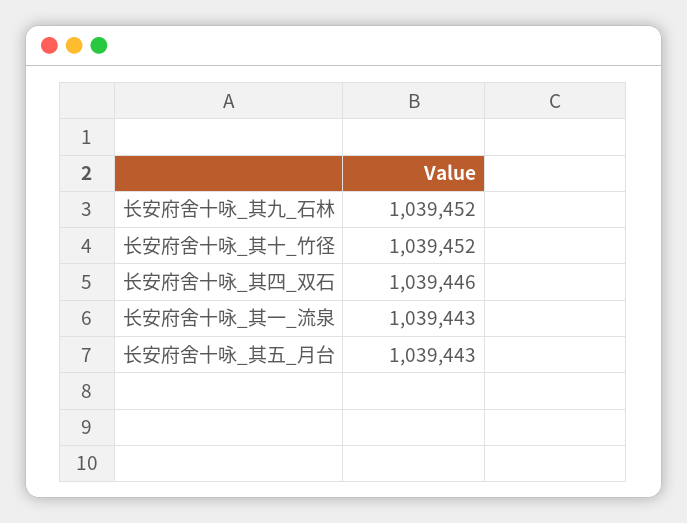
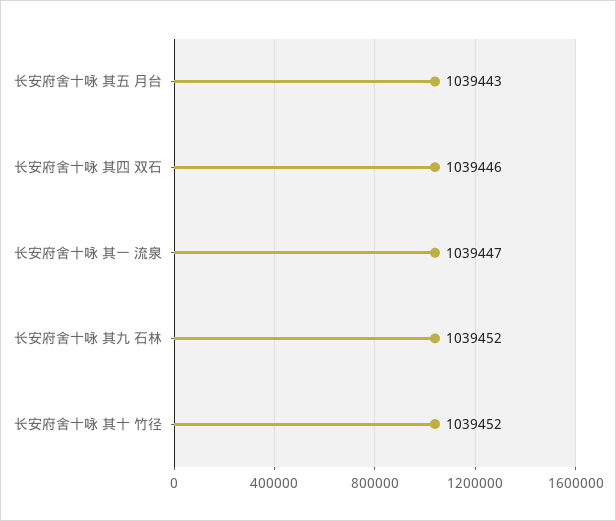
  {
    "长安府舍十咏_其九_石林": 1039452,
    "长安府舍十咏_其十_竹径": 1039452,
    "长安府舍十咏_其四_双石": 1039446,
-   "长安府舍十咏_其一_流泉": 1039443,
+   "长安府舍十咏_其一_流泉": 1039447,
    "长安府舍十咏_其五_月台": 1039443
  }

